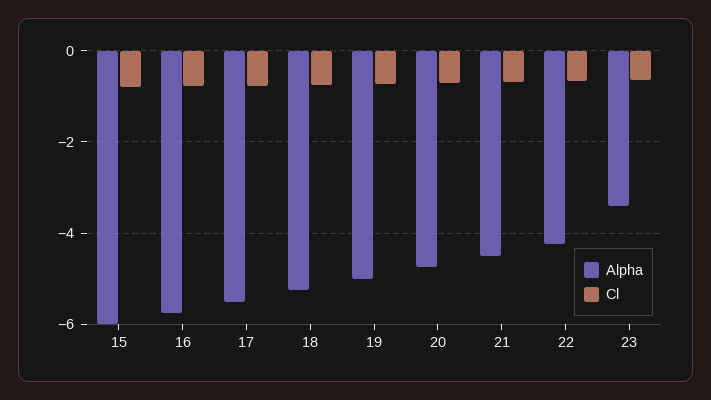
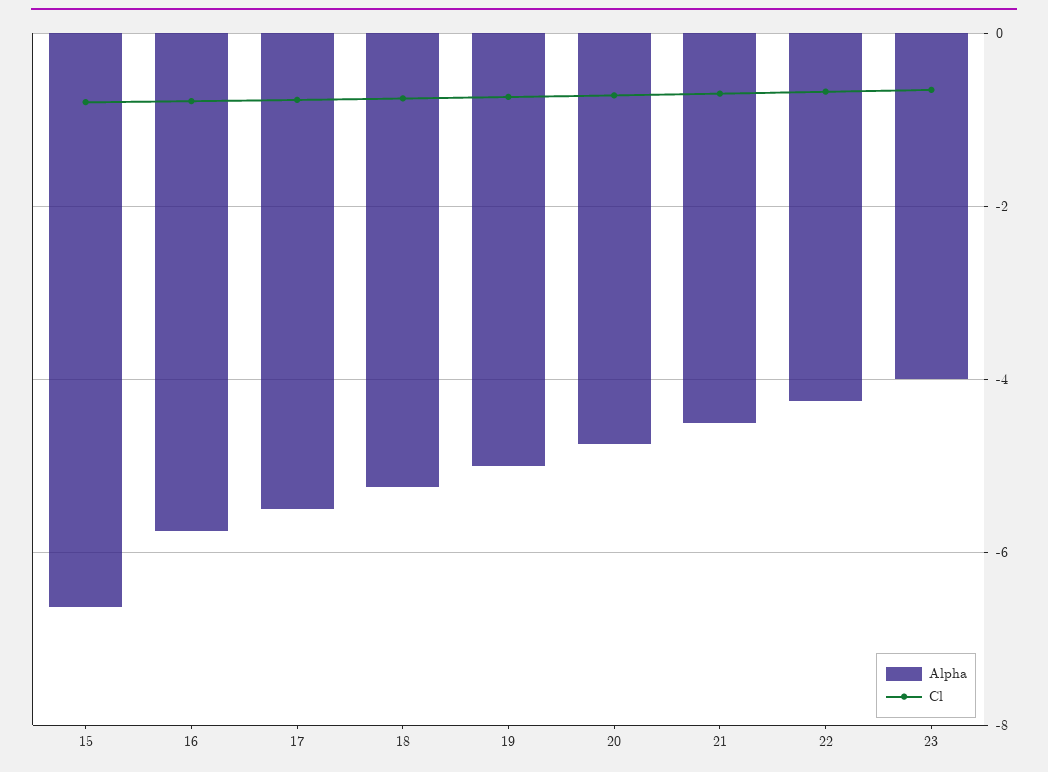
  {
    "Alpha": {
-     "15": -6,
+     "15": -6.6,
      "16": -5.8,
      "17": -5.6,
      "18": -5.2,
      "19": -5,
      "20": -4.8,
      "21": -4.6,
      "22": -4.2,
-     "23": -3.4
+     "23": -4
    },
    "Cl": {
      "15": -0.8,
      "16": -0.8,
      "17": -0.8,
      "18": -0.8,
      "19": -0.8,
      "20": -0.8,
      "21": -0.6,
      "22": -0.6,
      "23": -0.6
    }
  }

